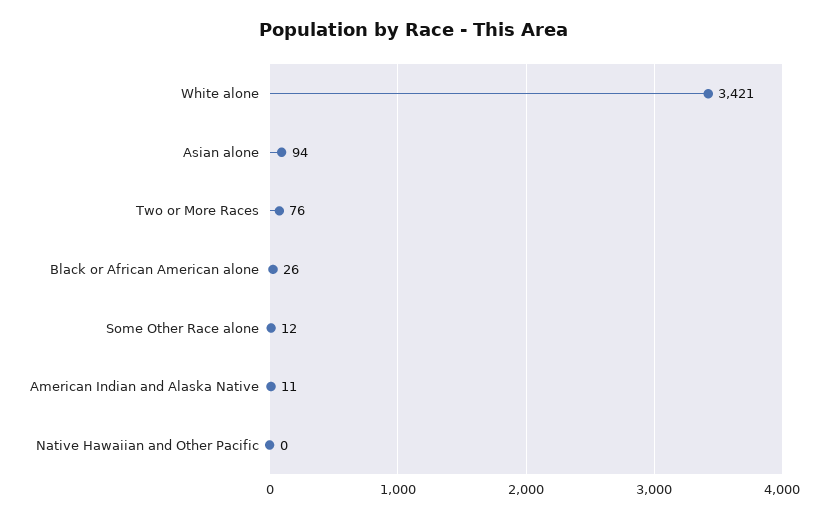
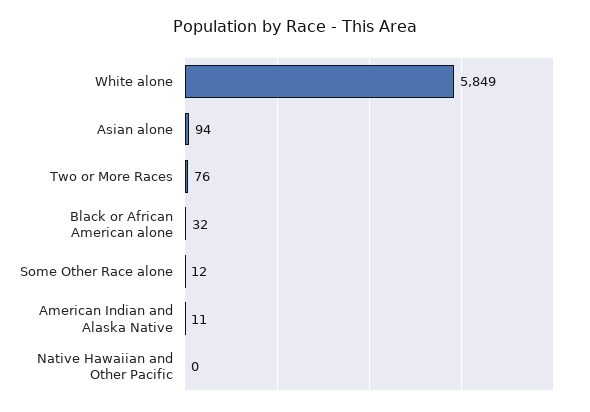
  {
-   "White alone": 3421,
+   "White alone": 5849,
    "Asian alone": 94,
    "Two or More Races": 76,
-   "Black or African American alone": 26,
+   "Black or African American alone": 32,
    "Some Other Race alone": 12,
    "American Indian and Alaska Native": 11,
    "Native Hawaiian and Other Pacific": 0
  }

